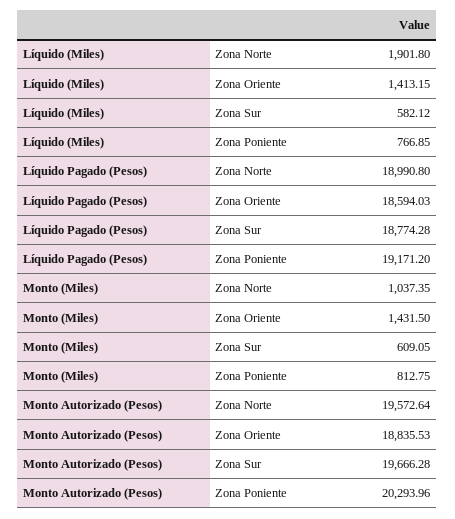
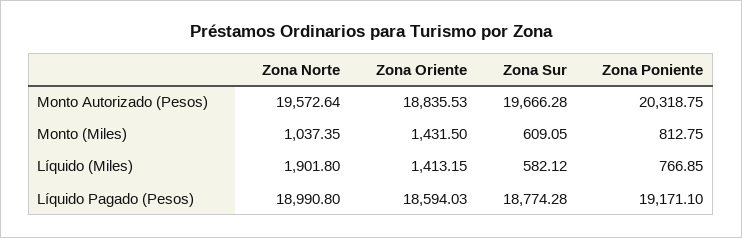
  {
    "Líquido (Miles)": {
      "Zona Norte": 1901.8,
      "Zona Oriente": 1413.15,
      "Zona Sur": 582.12,
      "Zona Poniente": 766.85
    },
    "Líquido Pagado (Pesos)": {
      "Zona Norte": 18990.8,
      "Zona Oriente": 18594.03,
      "Zona Sur": 18774.28,
-     "Zona Poniente": 19171.2
+     "Zona Poniente": 19171.1
    },
    "Monto (Miles)": {
      "Zona Norte": 1037.35,
      "Zona Oriente": 1431.5,
      "Zona Sur": 609.05,
      "Zona Poniente": 812.75
    },
    "Monto Autorizado (Pesos)": {
      "Zona Norte": 19572.64,
      "Zona Oriente": 18835.53,
      "Zona Sur": 19666.28,
-     "Zona Poniente": 20293.96
+     "Zona Poniente": 20318.75
    }
  }

